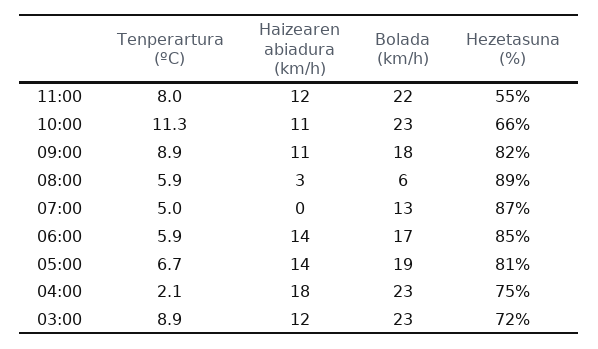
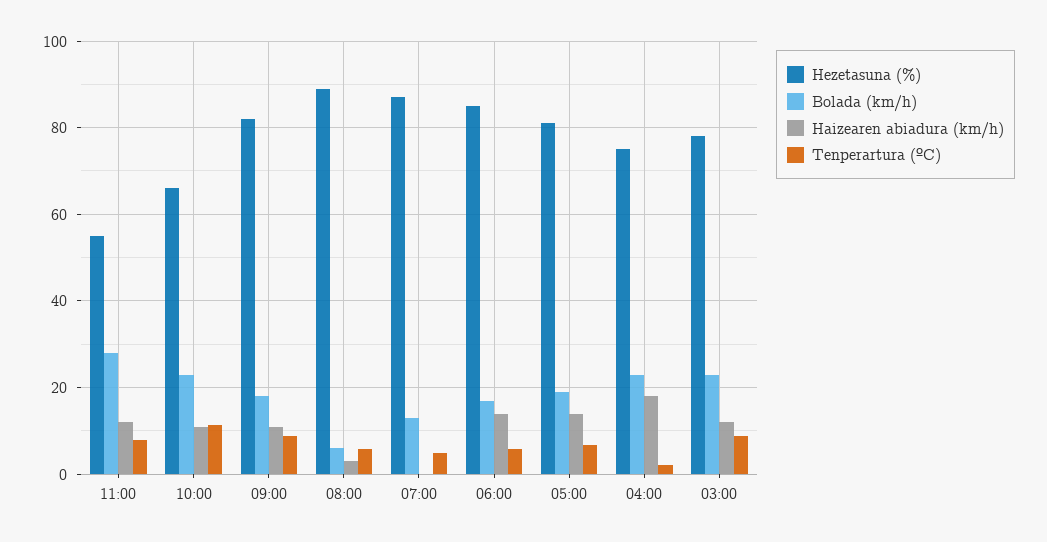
  {
    "Tenperartura (ºC)": {
      "11:00": 8,
      "10:00": 11.3,
      "09:00": 8.9,
      "08:00": 5.9,
      "07:00": 5,
      "06:00": 5.9,
      "05:00": 6.7,
      "04:00": 2.1,
      "03:00": 8.9
    },
    "Haizearen abiadura (km/h)": {
      "11:00": 12,
      "10:00": 11,
      "09:00": 11,
      "08:00": 3,
      "07:00": 0,
      "06:00": 14,
      "05:00": 14,
      "04:00": 18,
      "03:00": 12
    },
    "Bolada (km/h)": {
-     "11:00": 22,
+     "11:00": 28,
      "10:00": 23,
      "09:00": 18,
      "08:00": 6,
      "07:00": 13,
      "06:00": 17,
      "05:00": 19,
      "04:00": 23,
      "03:00": 23
    },
    "Hezetasuna (%)": {
      "11:00": 55,
      "10:00": 66,
      "09:00": 82,
      "08:00": 89,
      "07:00": 87,
      "06:00": 85,
      "05:00": 81,
      "04:00": 75,
-     "03:00": 72
+     "03:00": 78
    }
  }

